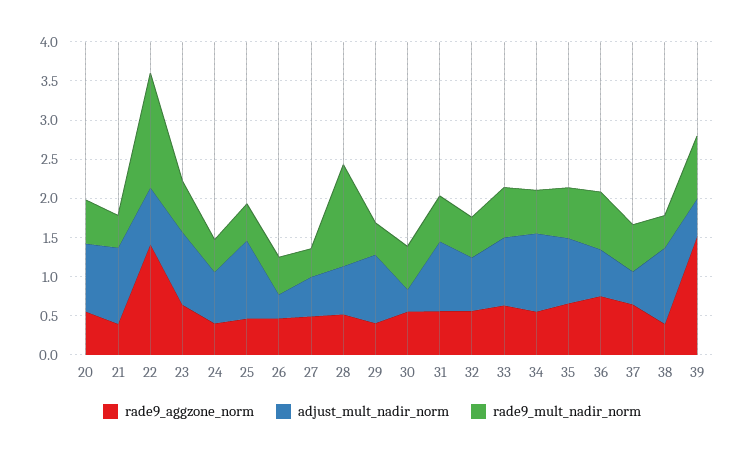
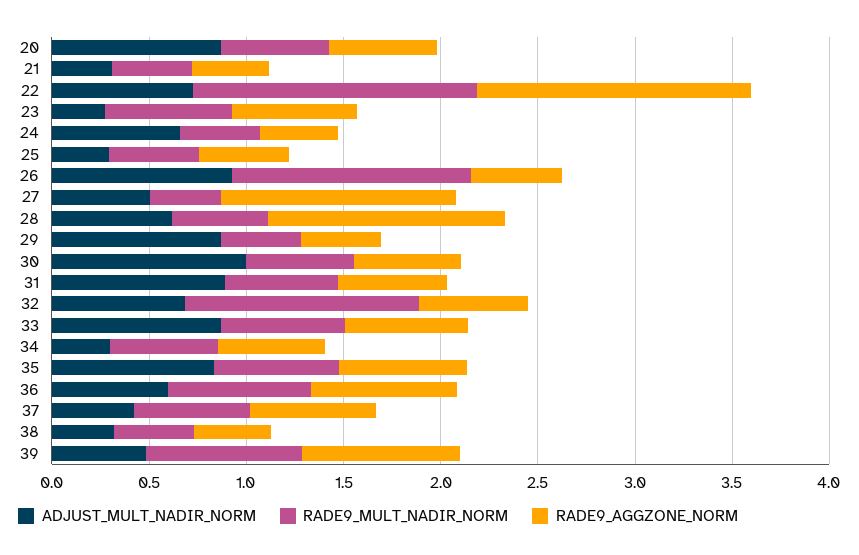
  {
    "rade9_aggzone_norm": {
      "20": 0.6,
      "21": 0.4,
      "22": 1.4,
      "23": 0.6,
      "24": 0.4,
      "25": 0.5,
      "26": 0.5,
-     "27": 0.5,
+     "27": 1.2,
-     "28": 0.5,
+     "28": 1.2,
      "29": 0.4,
      "30": 0.6,
      "31": 0.6,
      "32": 0.6,
      "33": 0.6,
      "34": 0.6,
      "35": 0.7,
      "36": 0.8,
      "37": 0.6,
      "38": 0.4,
-     "39": 1.5
+     "39": 0.8
    },
    "adjust_mult_nadir_norm": {
      "20": 0.9,
-     "21": 1,
+     "21": 0.3,
      "22": 0.7,
-     "23": 1,
+     "23": 0.3,
      "24": 0.7,
-     "25": 1,
+     "25": 0.3,
-     "26": 0.25,
+     "26": 0.9,
      "27": 0.5,
      "28": 0.6,
      "29": 0.9,
-     "30": 0.25,
+     "30": 1,
      "31": 0.9,
      "32": 0.7,
      "33": 0.9,
-     "34": 1,
+     "34": 0.3,
      "35": 0.8,
      "36": 0.6,
      "37": 0.4,
-     "38": 1,
+     "38": 0.3,
      "39": 0.5
    },
    "rade9_mult_nadir_norm": {
      "20": 0.6,
      "21": 0.4,
      "22": 1.5,
      "23": 0.7,
      "24": 0.4,
      "25": 0.5,
-     "26": 0.5,
+     "26": 1.2,
      "27": 0.4,
-     "28": 1.25,
+     "28": 0.5,
      "29": 0.4,
      "30": 0.6,
      "31": 0.6,
-     "32": 0.5,
+     "32": 1.2,
      "33": 0.6,
      "34": 0.6,
      "35": 0.6,
      "36": 0.7,
      "37": 0.6,
      "38": 0.4,
      "39": 0.8
    }
  }

